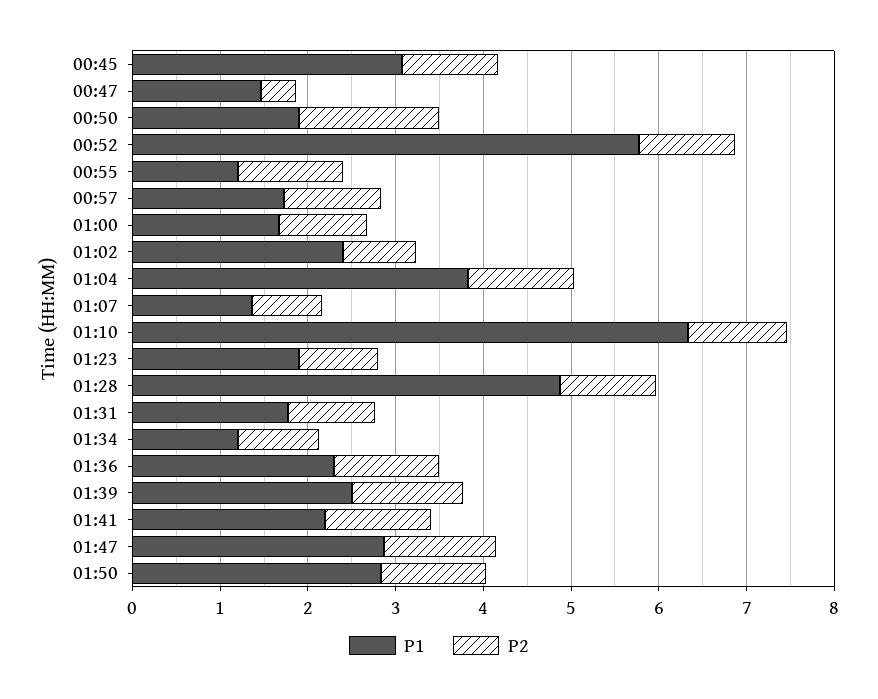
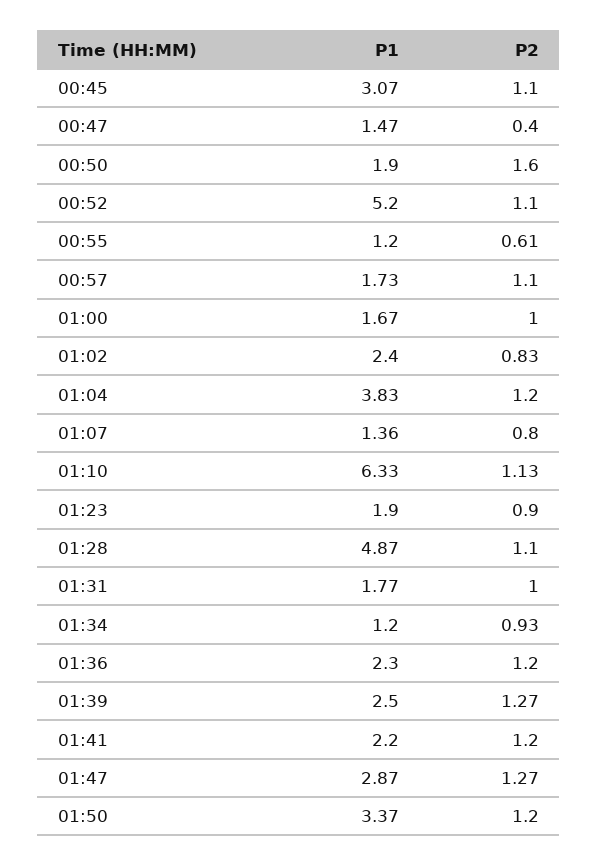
  {
    "P1": {
      "00:45": 3.07,
      "00:47": 1.47,
      "00:50": 1.9,
-     "00:52": 5.8,
+     "00:52": 5.2,
      "00:55": 1.2,
      "00:57": 1.73,
      "01:00": 1.67,
      "01:02": 2.4,
      "01:04": 3.83,
      "01:07": 1.36,
      "01:10": 6.33,
      "01:23": 1.9,
      "01:28": 4.87,
      "01:31": 1.77,
      "01:34": 1.2,
      "01:36": 2.3,
      "01:39": 2.5,
      "01:41": 2.2,
      "01:47": 2.87,
-     "01:50": 2.8
+     "01:50": 3.37
    },
    "P2": {
      "00:45": 1.1,
      "00:47": 0.4,
      "00:50": 1.6,
      "00:52": 1.1,
-     "00:55": 1.2,
+     "00:55": 0.61,
      "00:57": 1.1,
      "01:00": 1,
      "01:02": 0.83,
      "01:04": 1.2,
      "01:07": 0.8,
      "01:10": 1.13,
      "01:23": 0.9,
      "01:28": 1.1,
      "01:31": 1,
      "01:34": 0.93,
      "01:36": 1.2,
      "01:39": 1.27,
      "01:41": 1.2,
      "01:47": 1.27,
      "01:50": 1.2
    }
  }

